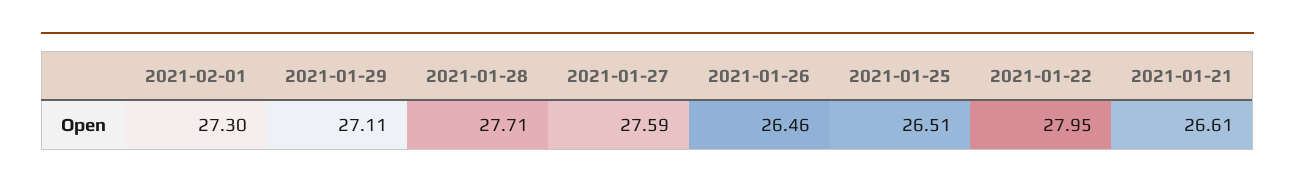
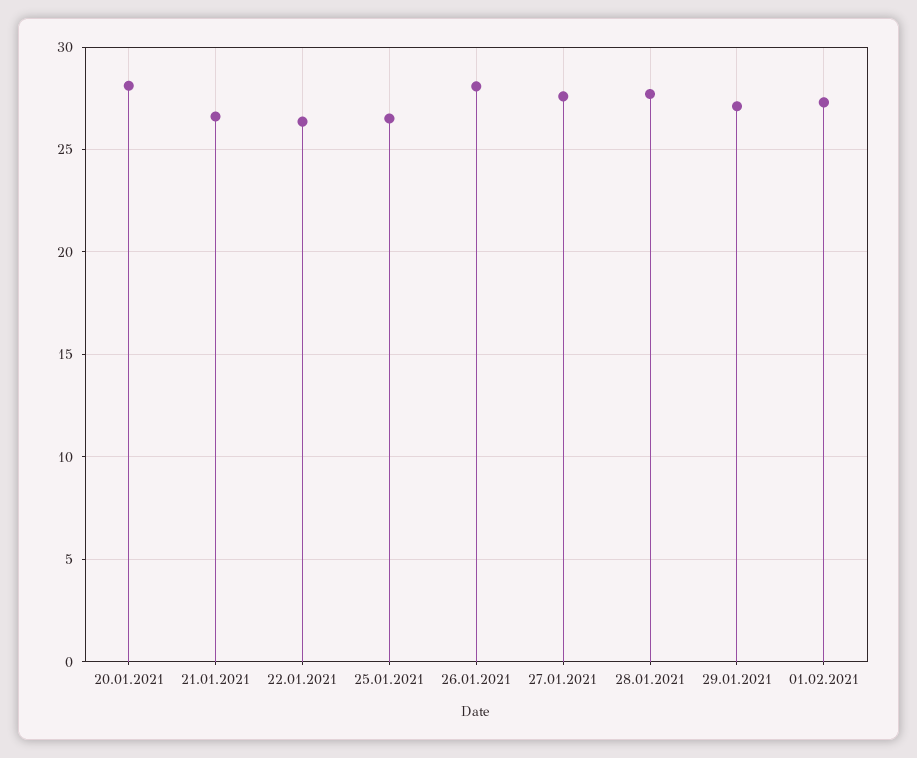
  {
    "2021-02-01": 27.3,
    "2021-01-29": 27.11,
    "2021-01-28": 27.71,
    "2021-01-27": 27.59,
-   "2021-01-26": 26.46,
+   "2021-01-26": 28,
    "2021-01-25": 26.51,
-   "2021-01-22": 27.95,
+   "2021-01-22": 26.5,
-   "2021-01-21": 26.61
+   "2021-01-21": 26.61,
+   "20.01.2021": 28
  }

